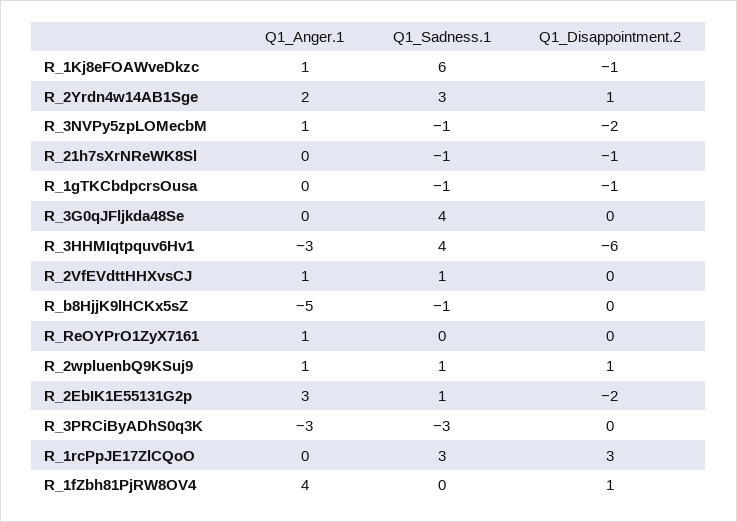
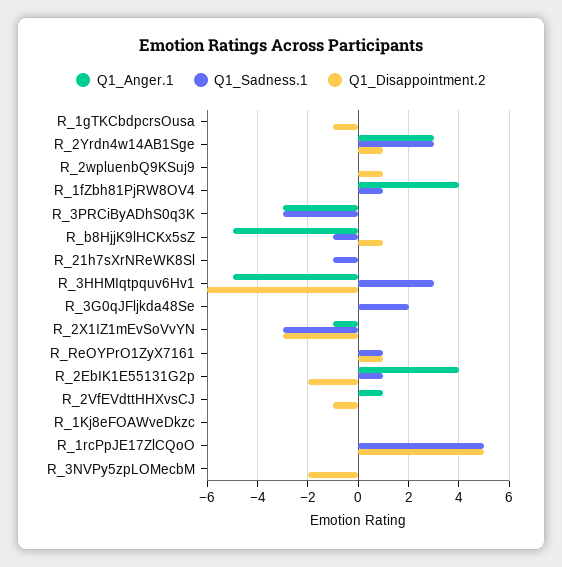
  {
    "Q1_Anger.1": {
-     "R_1Kj8eFOAWveDkzc": 1,
+     "R_1Kj8eFOAWveDkzc": 0,
-     "R_2Yrdn4w14AB1Sge": 2,
+     "R_2Yrdn4w14AB1Sge": 3,
-     "R_3NVPy5zpLOMecbM": 1,
+     "R_3NVPy5zpLOMecbM": 0,
      "R_21h7sXrNReWK8Sl": 0,
      "R_1gTKCbdpcrsOusa": 0,
      "R_3G0qJFljkda48Se": 0,
-     "R_3HHMIqtpquv6Hv1": -3,
+     "R_3HHMIqtpquv6Hv1": -5,
      "R_2VfEVdttHHXvsCJ": 1,
      "R_b8HjjK9lHCKx5sZ": -5,
-     "R_ReOYPrO1ZyX7161": 1,
+     "R_ReOYPrO1ZyX7161": 0,
-     "R_2wpluenbQ9KSuj9": 1,
+     "R_2wpluenbQ9KSuj9": 0,
-     "R_2EbIK1E55131G2p": 3,
+     "R_2EbIK1E55131G2p": 4,
      "R_3PRCiByADhS0q3K": -3,
      "R_1rcPpJE17ZlCQoO": 0,
-     "R_1fZbh81PjRW8OV4": 4
+     "R_1fZbh81PjRW8OV4": 4,
+     "R_2X1IZ1mEvSoVvYN": -1
    },
    "Q1_Sadness.1": {
-     "R_1Kj8eFOAWveDkzc": 6,
+     "R_1Kj8eFOAWveDkzc": 0,
      "R_2Yrdn4w14AB1Sge": 3,
-     "R_3NVPy5zpLOMecbM": -1,
+     "R_3NVPy5zpLOMecbM": 0,
      "R_21h7sXrNReWK8Sl": -1,
-     "R_1gTKCbdpcrsOusa": -1,
+     "R_1gTKCbdpcrsOusa": 0,
-     "R_3G0qJFljkda48Se": 4,
+     "R_3G0qJFljkda48Se": 2,
-     "R_3HHMIqtpquv6Hv1": 4,
+     "R_3HHMIqtpquv6Hv1": 3,
-     "R_2VfEVdttHHXvsCJ": 1,
+     "R_2VfEVdttHHXvsCJ": 0,
      "R_b8HjjK9lHCKx5sZ": -1,
-     "R_ReOYPrO1ZyX7161": 0,
+     "R_ReOYPrO1ZyX7161": 1,
-     "R_2wpluenbQ9KSuj9": 1,
+     "R_2wpluenbQ9KSuj9": 0,
      "R_2EbIK1E55131G2p": 1,
      "R_3PRCiByADhS0q3K": -3,
-     "R_1rcPpJE17ZlCQoO": 3,
+     "R_1rcPpJE17ZlCQoO": 5,
-     "R_1fZbh81PjRW8OV4": 0
+     "R_1fZbh81PjRW8OV4": 1,
+     "R_2X1IZ1mEvSoVvYN": -3
    },
    "Q1_Disappointment.2": {
-     "R_1Kj8eFOAWveDkzc": -1,
+     "R_1Kj8eFOAWveDkzc": 0,
      "R_2Yrdn4w14AB1Sge": 1,
      "R_3NVPy5zpLOMecbM": -2,
-     "R_21h7sXrNReWK8Sl": -1,
+     "R_21h7sXrNReWK8Sl": 0,
      "R_1gTKCbdpcrsOusa": -1,
      "R_3G0qJFljkda48Se": 0,
      "R_3HHMIqtpquv6Hv1": -6,
-     "R_2VfEVdttHHXvsCJ": 0,
+     "R_2VfEVdttHHXvsCJ": -1,
-     "R_b8HjjK9lHCKx5sZ": 0,
+     "R_b8HjjK9lHCKx5sZ": 1,
-     "R_ReOYPrO1ZyX7161": 0,
+     "R_ReOYPrO1ZyX7161": 1,
      "R_2wpluenbQ9KSuj9": 1,
      "R_2EbIK1E55131G2p": -2,
      "R_3PRCiByADhS0q3K": 0,
-     "R_1rcPpJE17ZlCQoO": 3,
+     "R_1rcPpJE17ZlCQoO": 5,
-     "R_1fZbh81PjRW8OV4": 1
+     "R_1fZbh81PjRW8OV4": 0,
+     "R_2X1IZ1mEvSoVvYN": -3
    }
  }

